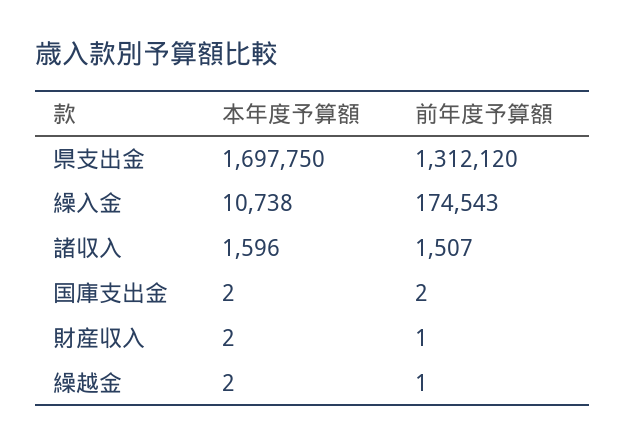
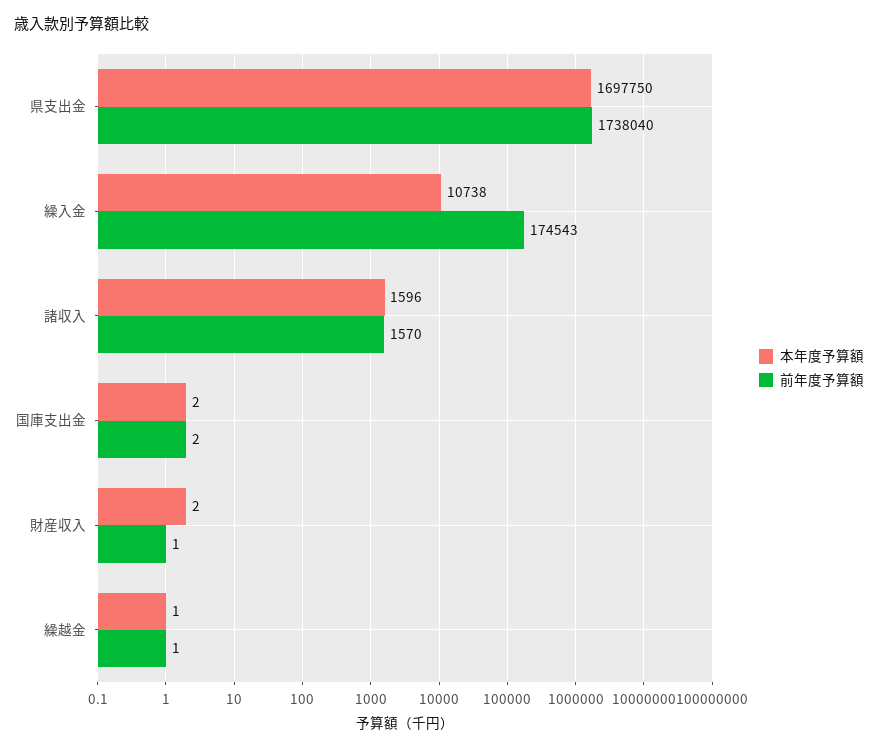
  {
    "本年度予算額": {
      "県支出金": 1697750,
      "繰入金": 10738,
      "諸収入": 1596,
      "国庫支出金": 2,
      "財産収入": 2,
-     "繰越金": 2
+     "繰越金": 1
    },
    "前年度予算額": {
-     "県支出金": 1312120,
+     "県支出金": 1738040,
      "繰入金": 174543,
-     "諸収入": 1507,
+     "諸収入": 1570,
      "国庫支出金": 2,
      "財産収入": 1,
      "繰越金": 1
    }
  }

